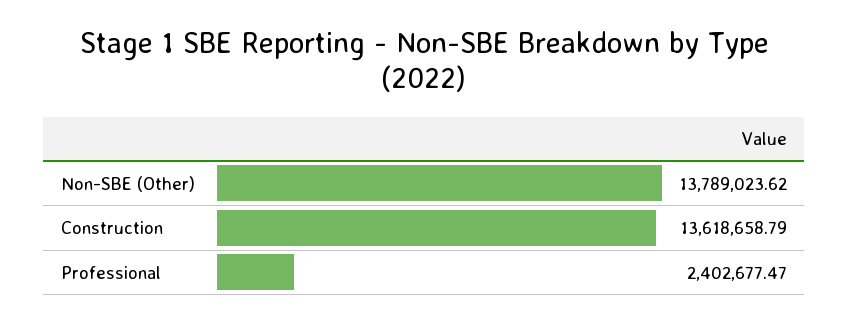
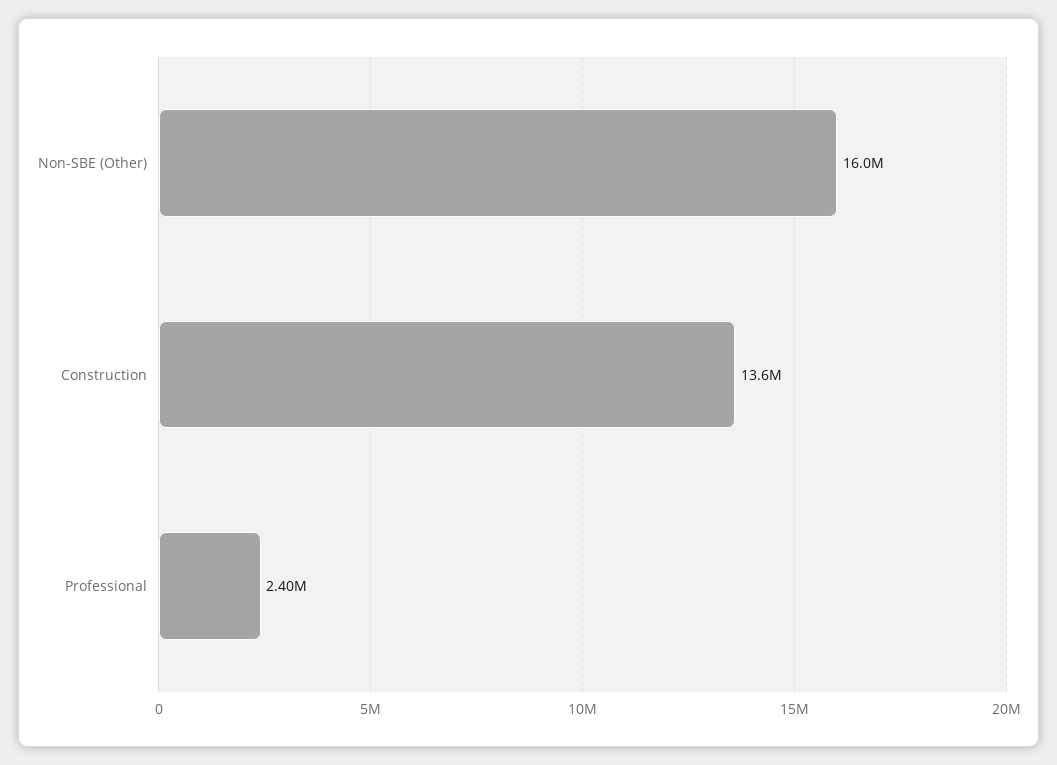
  {
-   "Non-SBE (Other)": 13789023.62,
+   "Non-SBE (Other)": 16000000,
    "Construction": 13618658.79,
    "Professional": 2402677.47
  }

